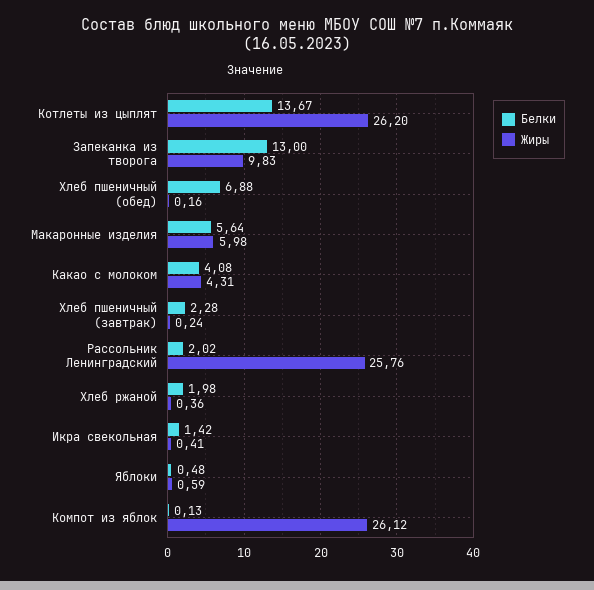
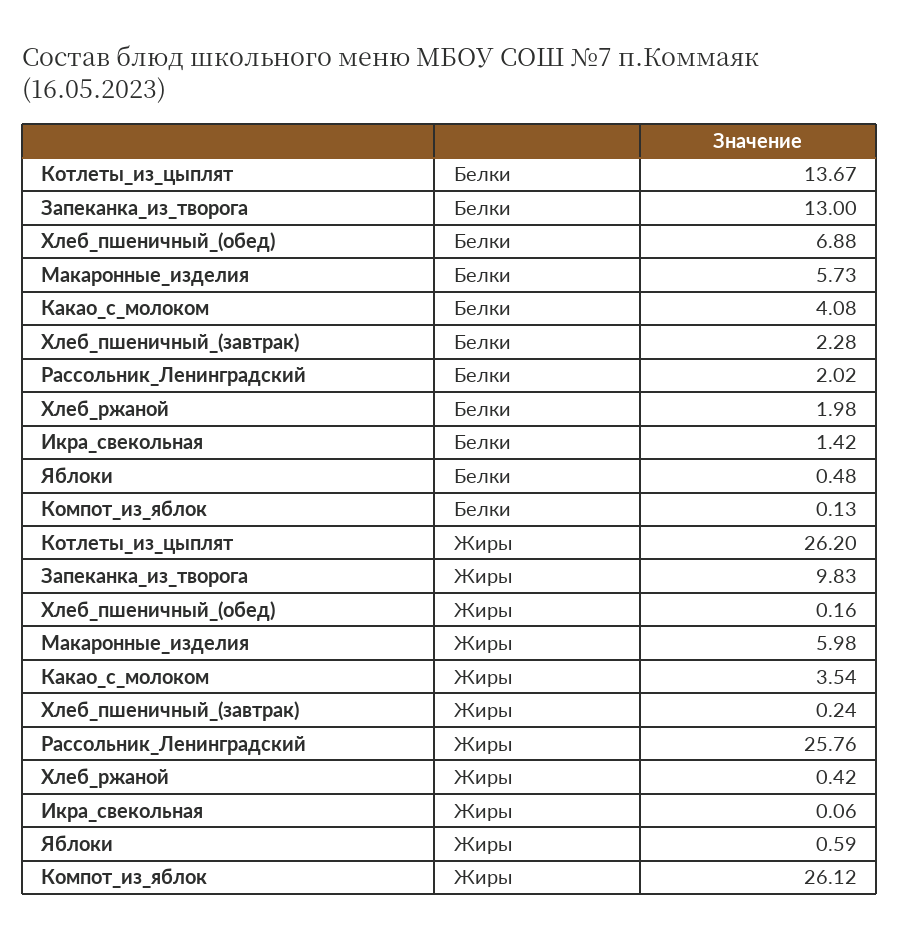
  {
    "Белки": {
      "Котлеты из цыплят": 13.67,
      "Запеканка из творога": 13,
      "Хлеб пшеничный (обед)": 6.88,
-     "Макаронные изделия": 5.64,
+     "Макаронные изделия": 5.73,
      "Какао с молоком": 4.08,
      "Хлеб пшеничный (завтрак)": 2.28,
      "Рассольник Ленинградский": 2.02,
      "Хлеб ржаной": 1.98,
      "Икра свекольная": 1.42,
      "Яблоки": 0.48,
      "Компот из яблок": 0.13
    },
    "Жиры": {
      "Котлеты из цыплят": 26.2,
      "Запеканка из творога": 9.83,
      "Хлеб пшеничный (обед)": 0.16,
      "Макаронные изделия": 5.98,
-     "Какао с молоком": 4.31,
+     "Какао с молоком": 3.54,
      "Хлеб пшеничный (завтрак)": 0.24,
      "Рассольник Ленинградский": 25.76,
-     "Хлеб ржаной": 0.36,
+     "Хлеб ржаной": 0.42,
-     "Икра свекольная": 0.41,
+     "Икра свекольная": 0.06,
      "Яблоки": 0.59,
      "Компот из яблок": 26.12
    }
  }

